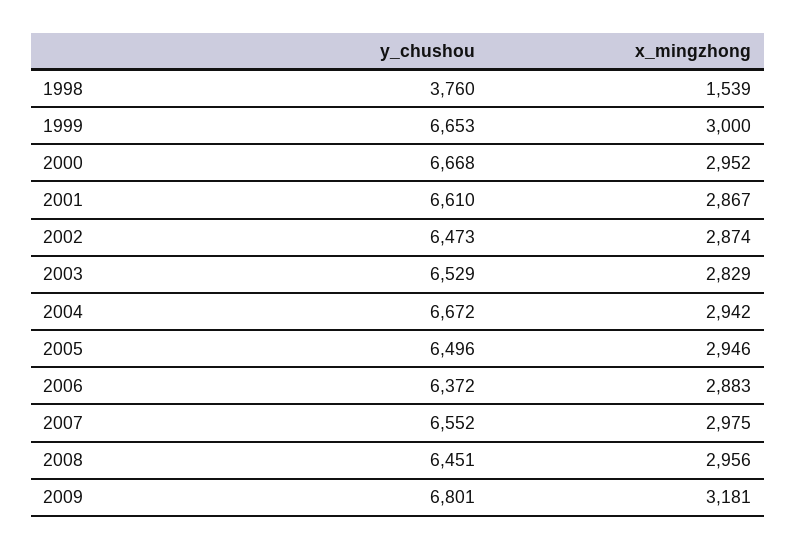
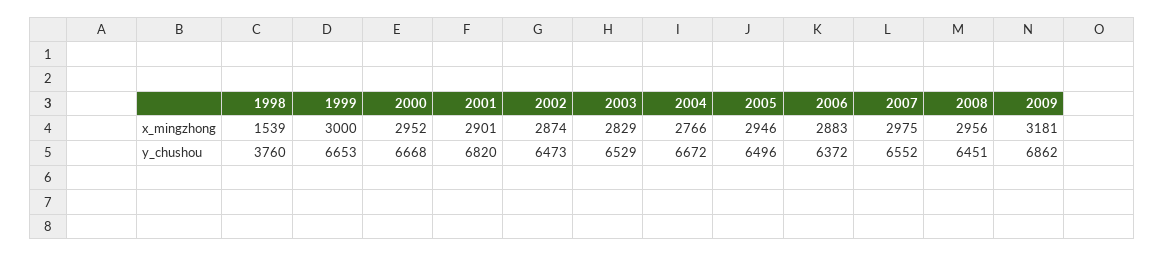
  {
    "y_chushou": {
      "1998": 3760,
      "1999": 6653,
      "2000": 6668,
-     "2001": 6610,
+     "2001": 6820,
      "2002": 6473,
      "2003": 6529,
      "2004": 6672,
      "2005": 6496,
      "2006": 6372,
      "2007": 6552,
      "2008": 6451,
-     "2009": 6801
+     "2009": 6862
    },
    "x_mingzhong": {
      "1998": 1539,
      "1999": 3000,
      "2000": 2952,
-     "2001": 2867,
+     "2001": 2901,
      "2002": 2874,
      "2003": 2829,
-     "2004": 2942,
+     "2004": 2766,
      "2005": 2946,
      "2006": 2883,
      "2007": 2975,
      "2008": 2956,
      "2009": 3181
    }
  }

